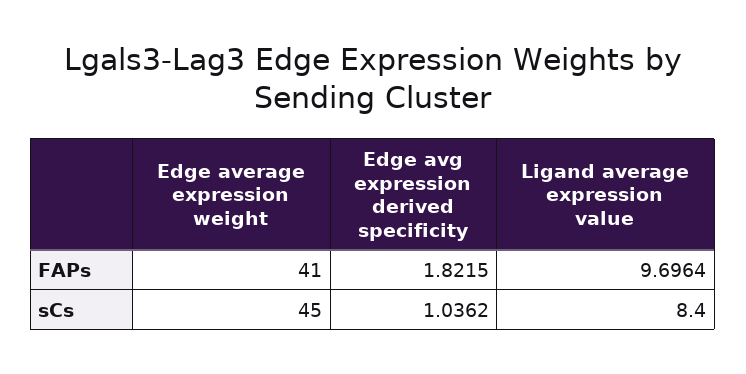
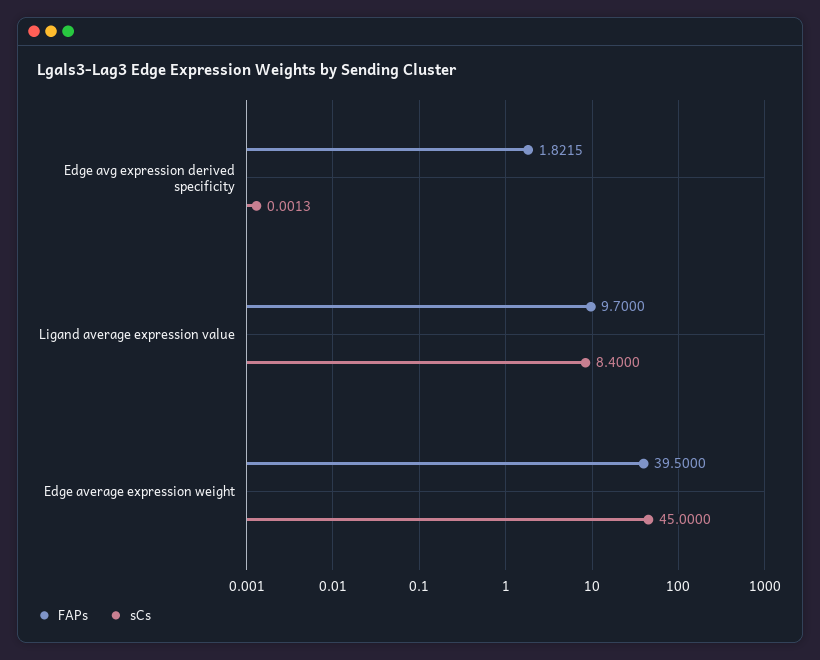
  {
    "FAPs": {
-     "Edge average expression weight": 41,
+     "Edge average expression weight": 39.5,
      "Edge avg expression derived specificity": 1.8215,
-     "Ligand average expression value": 9.6964
+     "Ligand average expression value": 9.7
    },
    "sCs": {
      "Edge average expression weight": 45,
-     "Edge avg expression derived specificity": 1.0362,
+     "Edge avg expression derived specificity": 0.0013,
      "Ligand average expression value": 8.4
    }
  }

